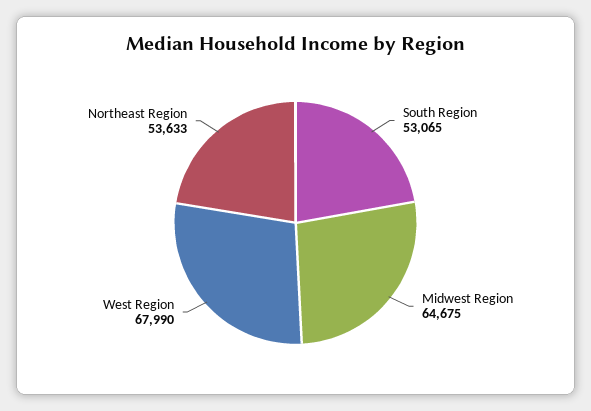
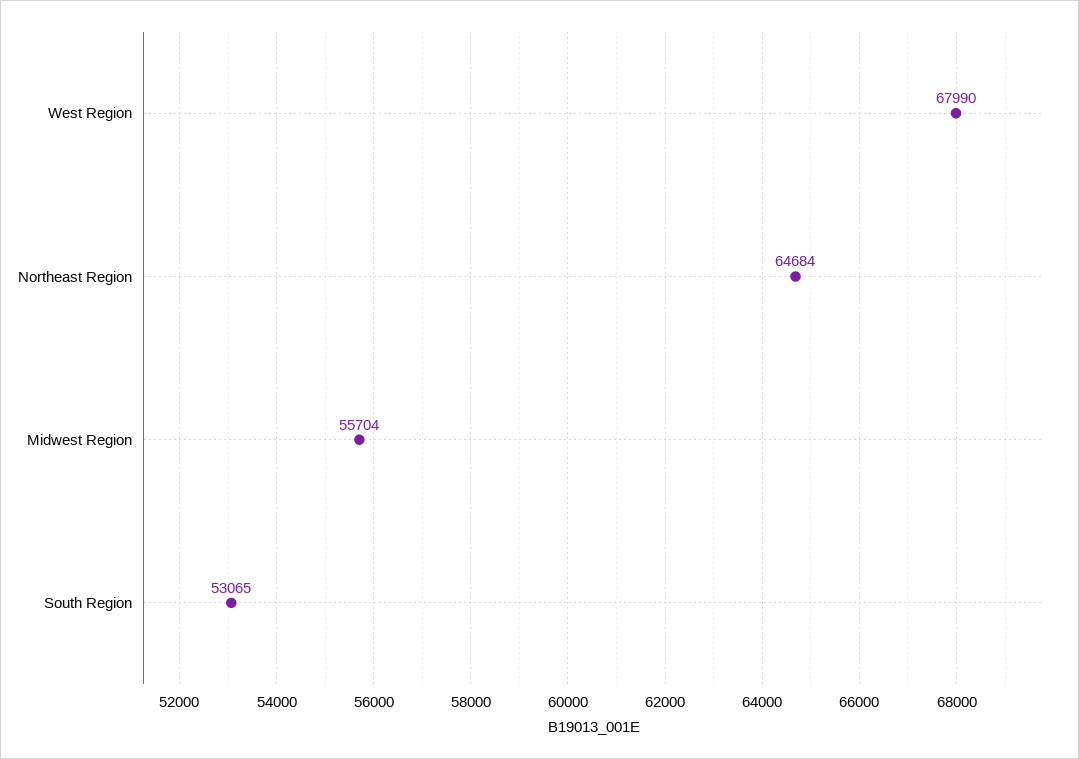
  {
    "South Region": 53065,
-   "Midwest Region": 64675,
+   "Midwest Region": 55704,
    "West Region": 67990,
-   "Northeast Region": 53633
+   "Northeast Region": 64684
  }

